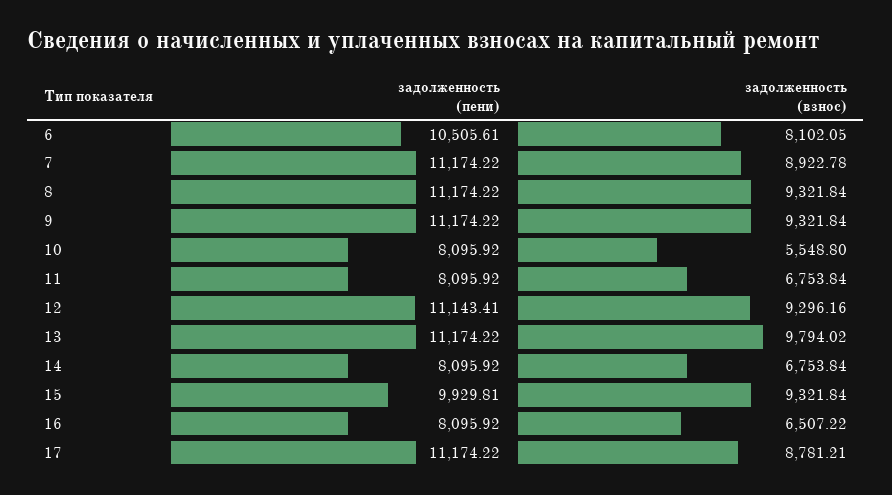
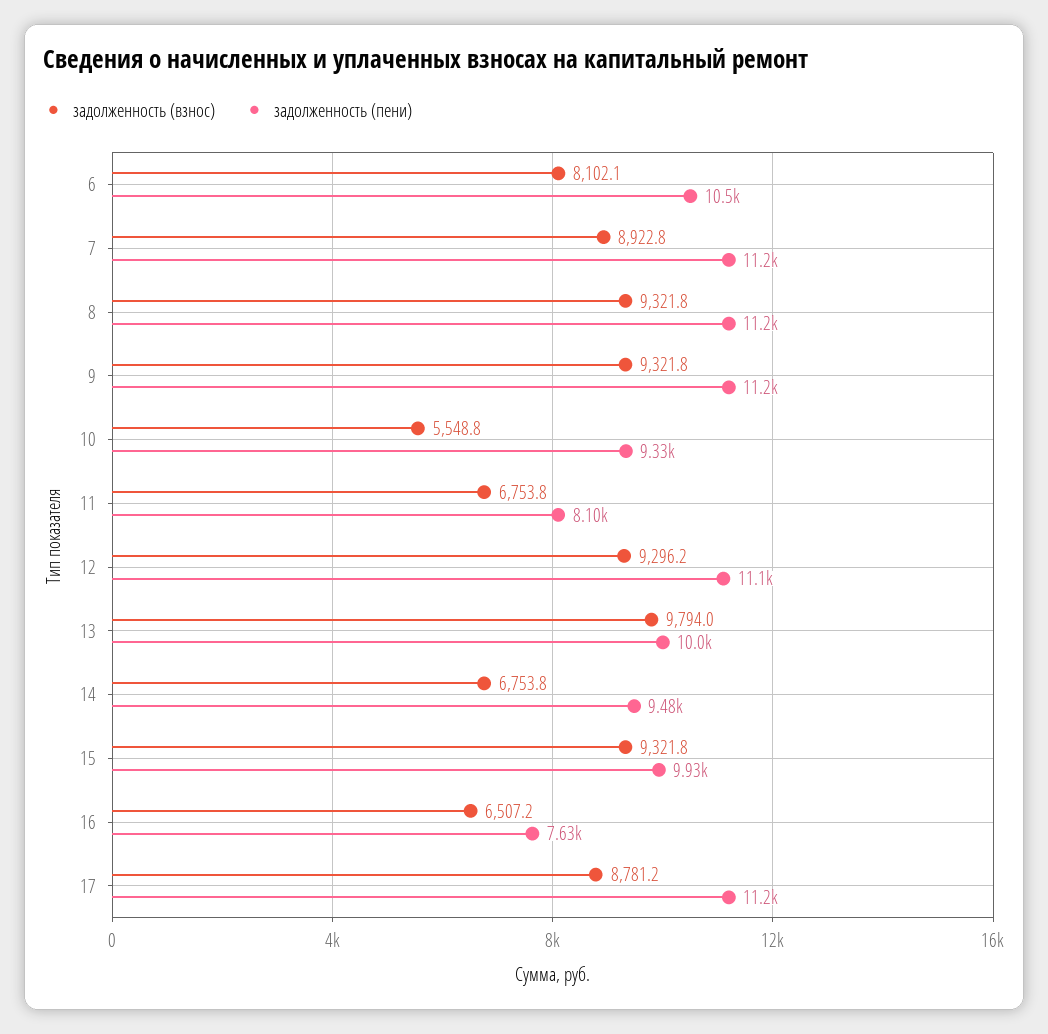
  {
    "задолженность (пени)": {
      "6": 10505.61,
      "7": 11174.22,
      "8": 11174.22,
      "9": 11174.22,
-     "10": 8095.92,
+     "10": 9330,
      "11": 8095.92,
      "12": 11143.41,
-     "13": 11174.22,
+     "13": 10000,
-     "14": 8095.92,
+     "14": 9480,
      "15": 9929.81,
-     "16": 8095.92,
+     "16": 7630,
      "17": 11174.22
    },
    "задолженность (взнос)": {
      "6": 8102.05,
      "7": 8922.78,
      "8": 9321.84,
      "9": 9321.84,
      "10": 5548.8,
      "11": 6753.84,
      "12": 9296.16,
      "13": 9794.02,
      "14": 6753.84,
      "15": 9321.84,
      "16": 6507.22,
      "17": 8781.21
    }
  }

